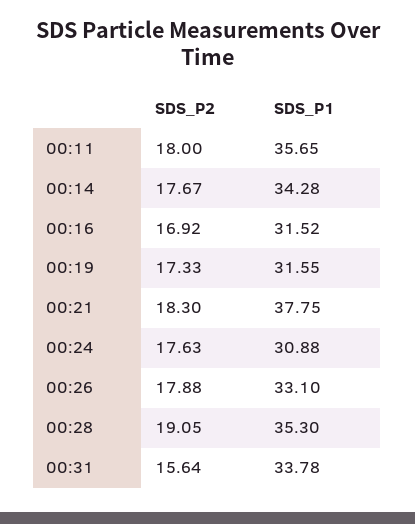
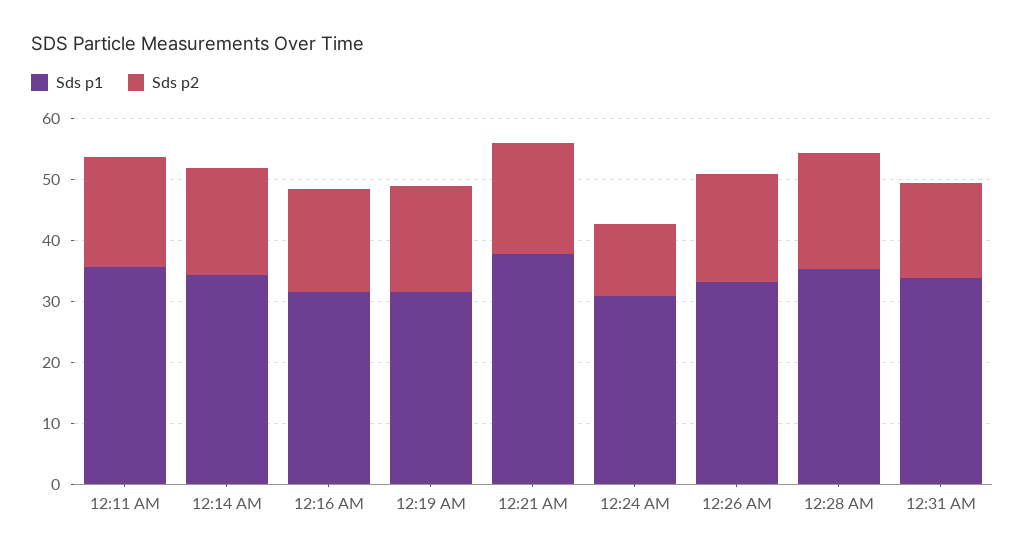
  {
    "SDS_P2": {
      "00:11": 18,
      "00:14": 17.67,
      "00:16": 16.92,
      "00:19": 17.33,
      "00:21": 18.3,
-     "00:24": 17.63,
+     "00:24": 12,
      "00:26": 17.88,
      "00:28": 19.05,
      "00:31": 15.64
    },
    "SDS_P1": {
      "00:11": 35.65,
      "00:14": 34.28,
      "00:16": 31.52,
      "00:19": 31.55,
      "00:21": 37.75,
      "00:24": 30.88,
      "00:26": 33.1,
      "00:28": 35.3,
      "00:31": 33.78
    }
  }

